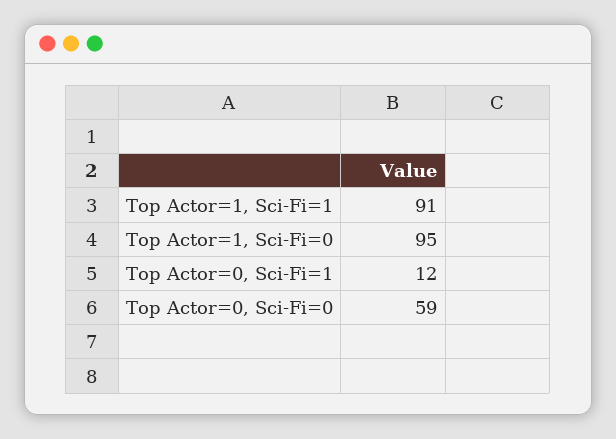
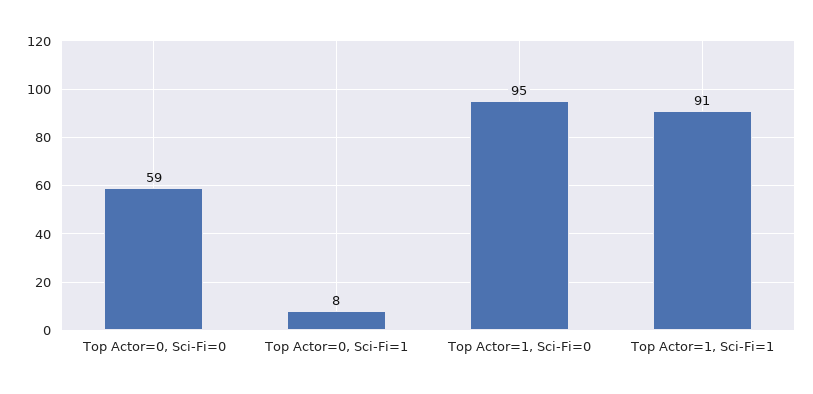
  {
    "Top Actor=1, Sci-Fi=1": 91,
    "Top Actor=1, Sci-Fi=0": 95,
-   "Top Actor=0, Sci-Fi=1": 12,
+   "Top Actor=0, Sci-Fi=1": 8,
    "Top Actor=0, Sci-Fi=0": 59
  }

